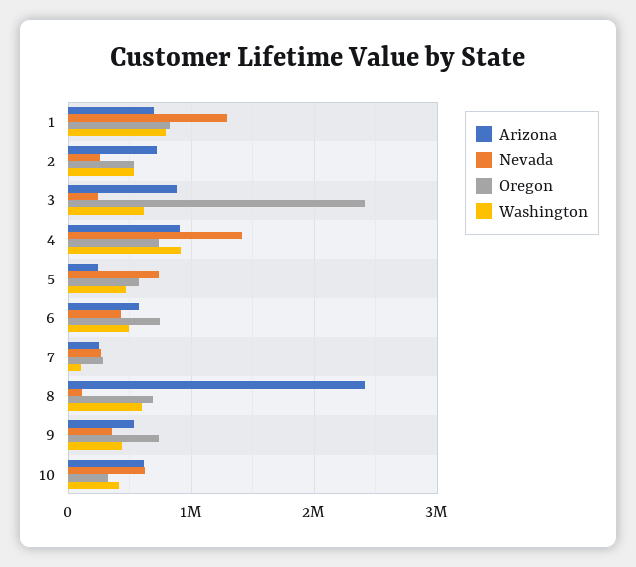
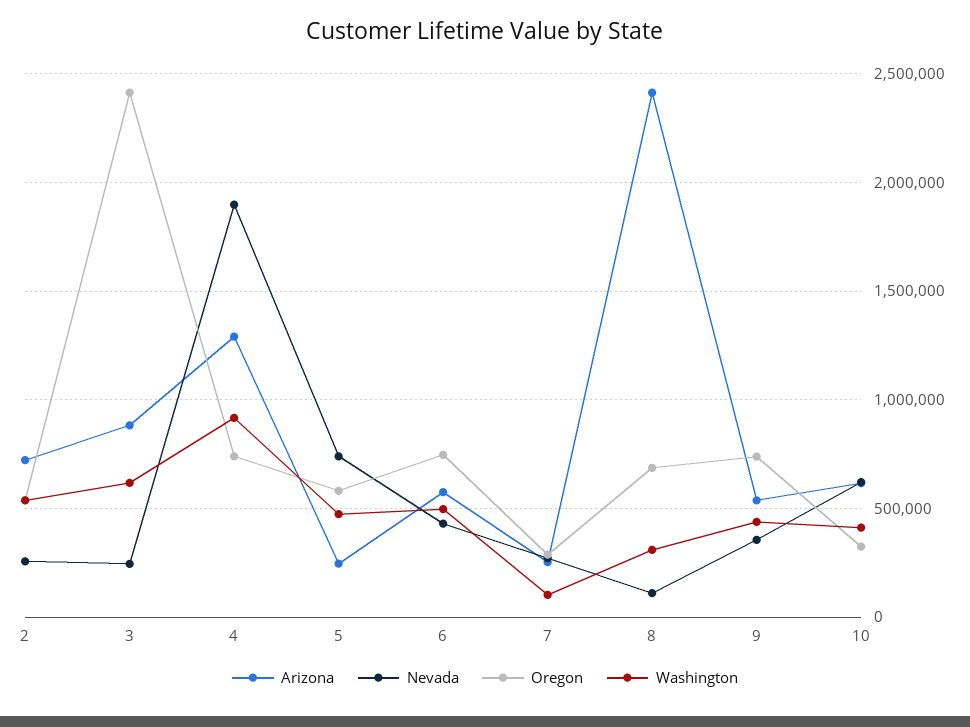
  {
    "Arizona": {
-     "1": 700000,
      "2": 700000,
      "3": 900000,
-     "4": 900000,
+     "4": 1300000,
      "5": 250000,
      "6": 550000,
      "7": 250000,
      "8": 2400000,
      "9": 550000,
      "10": 600000
    },
    "Nevada": {
-     "1": 1300000,
      "2": 250000,
      "3": 250000,
-     "4": 1400000,
+     "4": 1900000,
      "5": 750000,
      "6": 450000,
      "7": 250000,
      "8": 100000,
      "9": 350000,
      "10": 600000
    },
    "Oregon": {
-     "1": 800000,
      "2": 550000,
      "3": 2400000,
      "4": 750000,
      "5": 600000,
      "6": 750000,
      "7": 300000,
      "8": 700000,
      "9": 750000,
      "10": 300000
    },
    "Washington": {
-     "1": 800000,
      "2": 550000,
      "3": 600000,
      "4": 900000,
      "5": 450000,
      "6": 500000,
      "7": 100000,
-     "8": 600000,
+     "8": 300000,
      "9": 450000,
      "10": 400000
    }
  }

